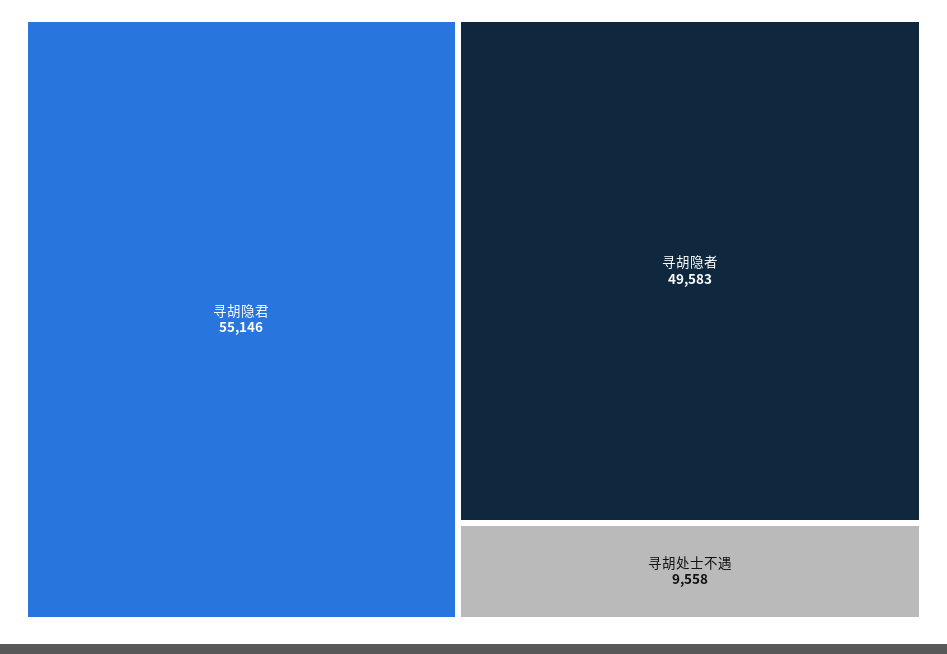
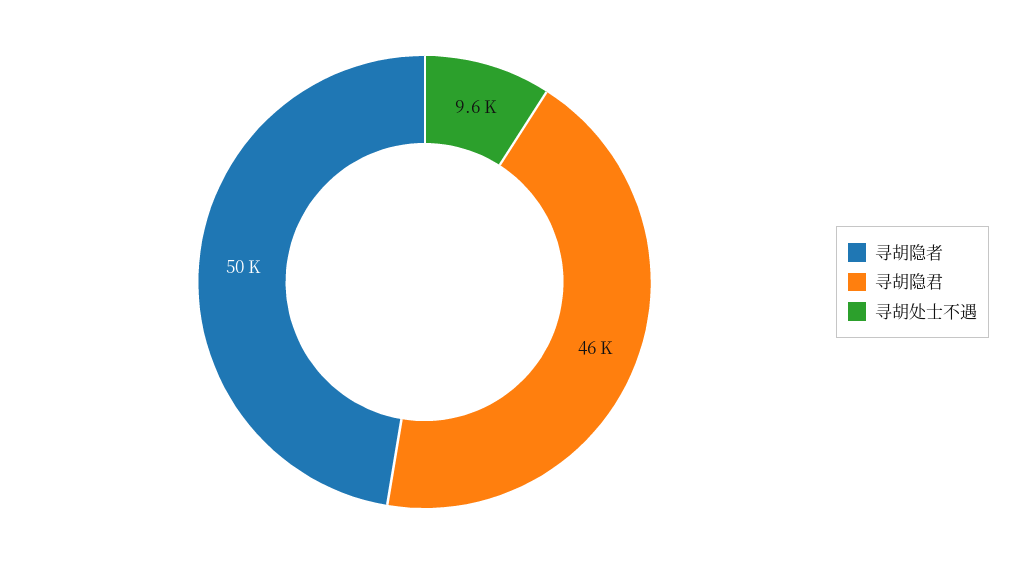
  {
-   "寻胡隐君": 55146,
+   "寻胡隐君": 46000,
    "寻胡隐者": 49583,
    "寻胡处士不遇": 9558
  }

